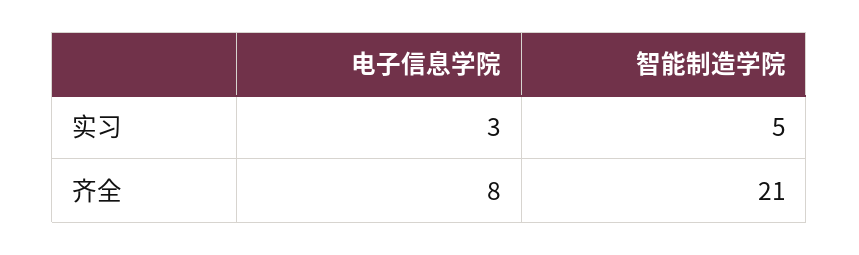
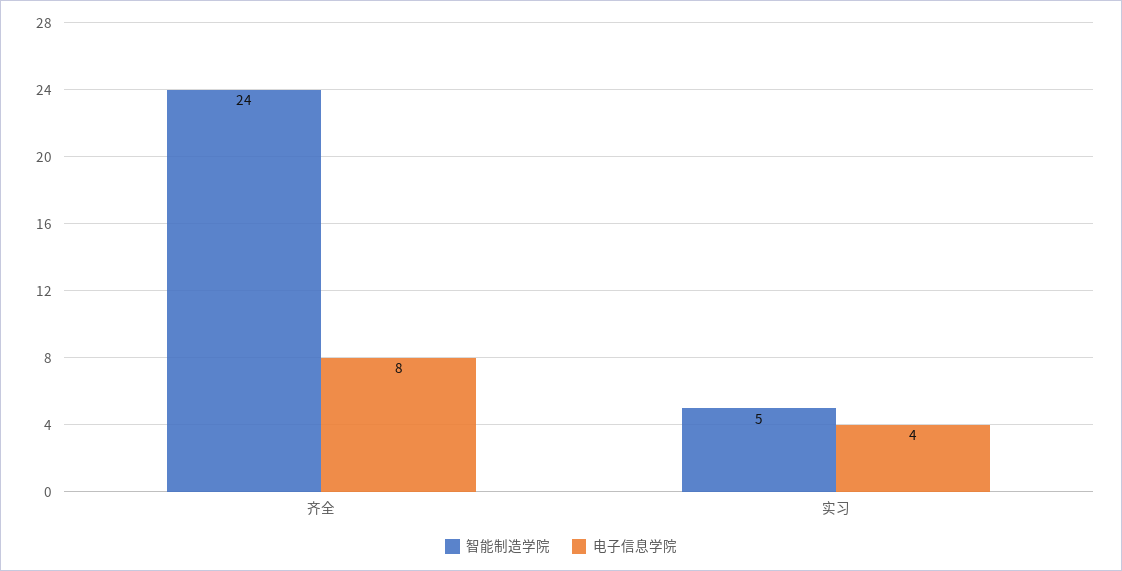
  {
    "电子信息学院": {
-     "实习": 3,
+     "实习": 4,
      "齐全": 8
    },
    "智能制造学院": {
      "实习": 5,
-     "齐全": 21
+     "齐全": 24
    }
  }

